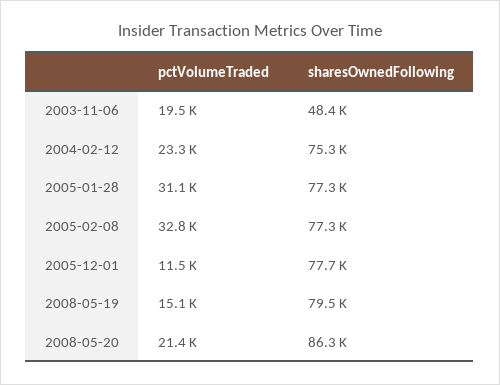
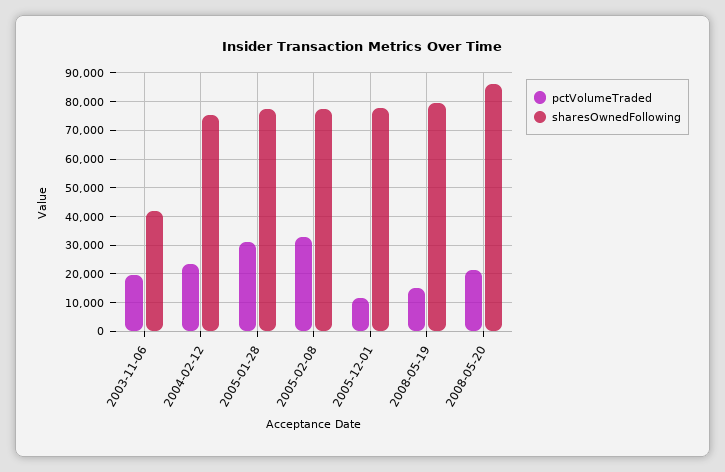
  {
    "pctVolumeTraded": {
      "2003-11-06": 19500,
      "2004-02-12": 23300,
      "2005-01-28": 31100,
      "2005-02-08": 32800,
      "2005-12-01": 11500,
      "2008-05-19": 15100,
      "2008-05-20": 21400
    },
    "sharesOwnedFollowing": {
-     "2003-11-06": 48400,
+     "2003-11-06": 42500,
      "2004-02-12": 75300,
      "2005-01-28": 77300,
      "2005-02-08": 77300,
      "2005-12-01": 77700,
      "2008-05-19": 79500,
      "2008-05-20": 86300
    }
  }

